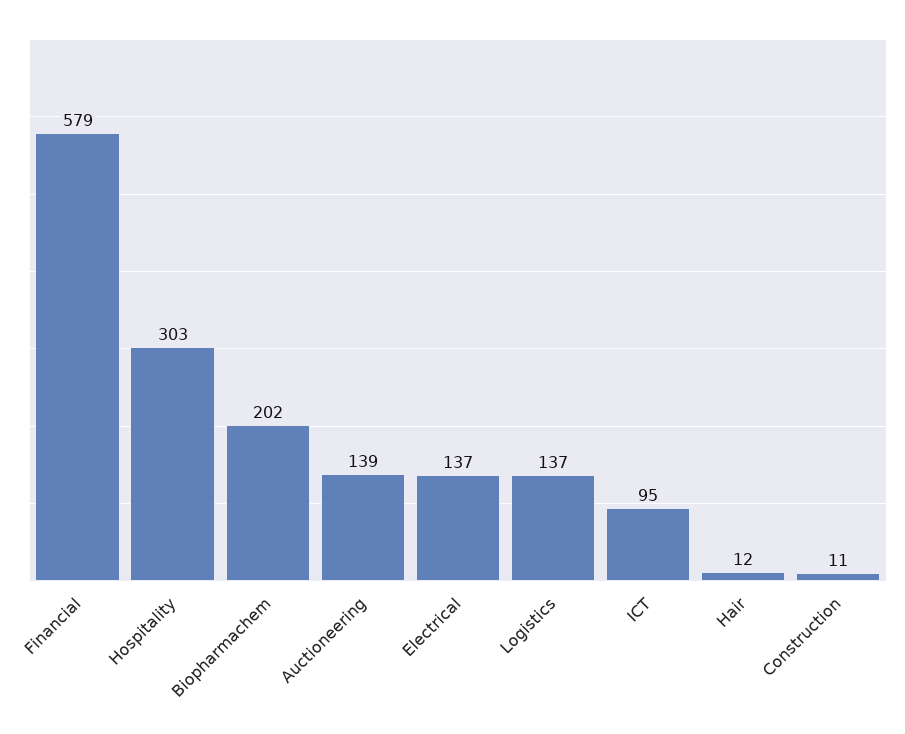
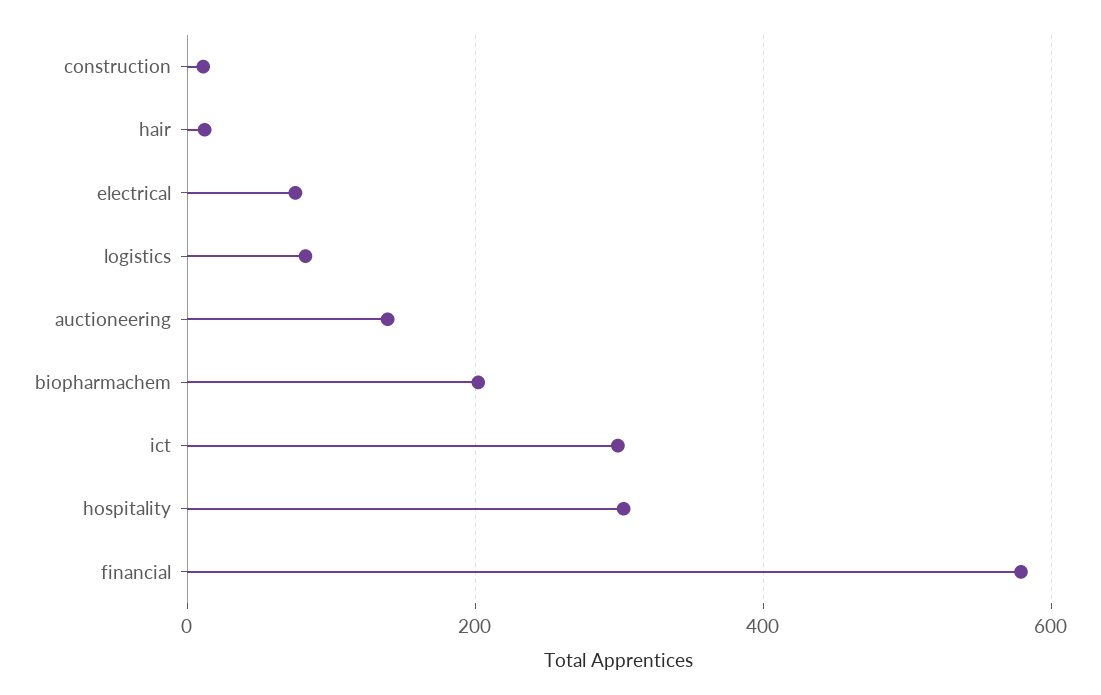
  {
    "Financial": 579,
    "Hospitality": 303,
    "Biopharmachem": 202,
    "Auctioneering": 139,
-   "Electrical": 137,
+   "Electrical": 80,
-   "Logistics": 137,
+   "Logistics": 80,
-   "ICT": 95,
+   "ICT": 300,
    "Hair": 12,
    "Construction": 11
  }

